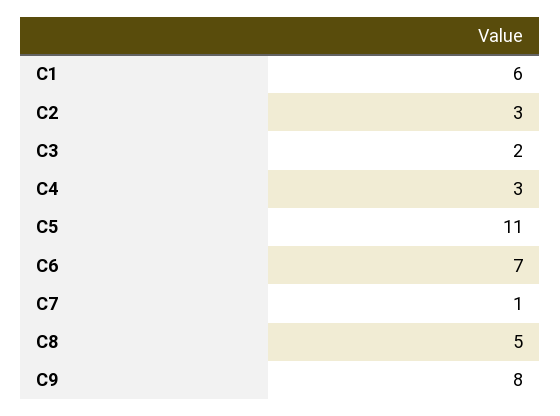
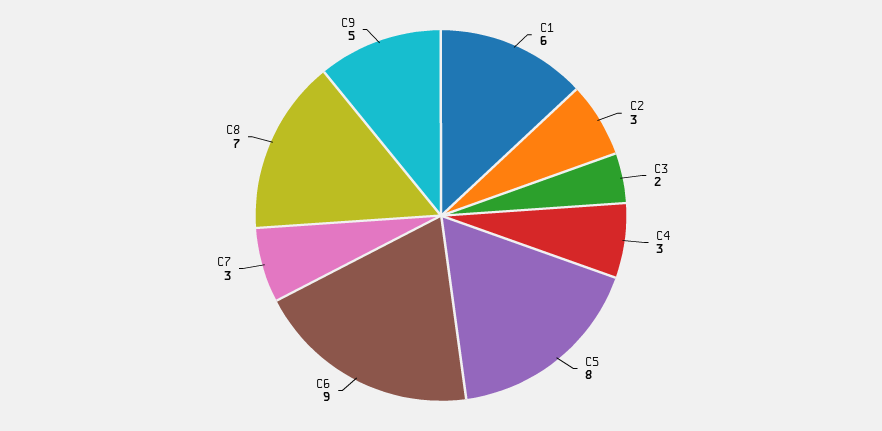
  {
    "C1": 6,
    "C2": 3,
    "C3": 2,
    "C4": 3,
-   "C5": 11,
+   "C5": 8,
-   "C6": 7,
+   "C6": 9,
-   "C7": 1,
+   "C7": 3,
-   "C8": 5,
+   "C8": 7,
-   "C9": 8
+   "C9": 5
  }

